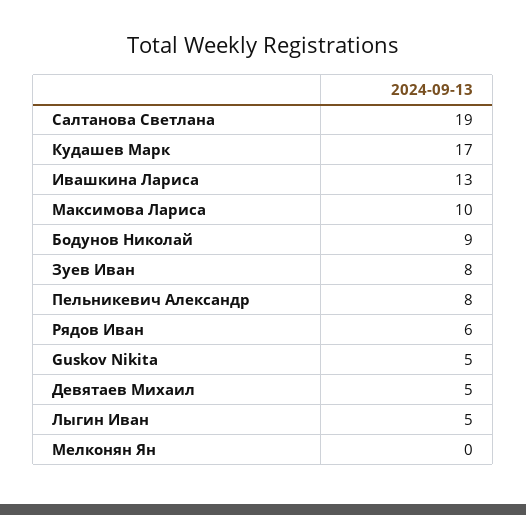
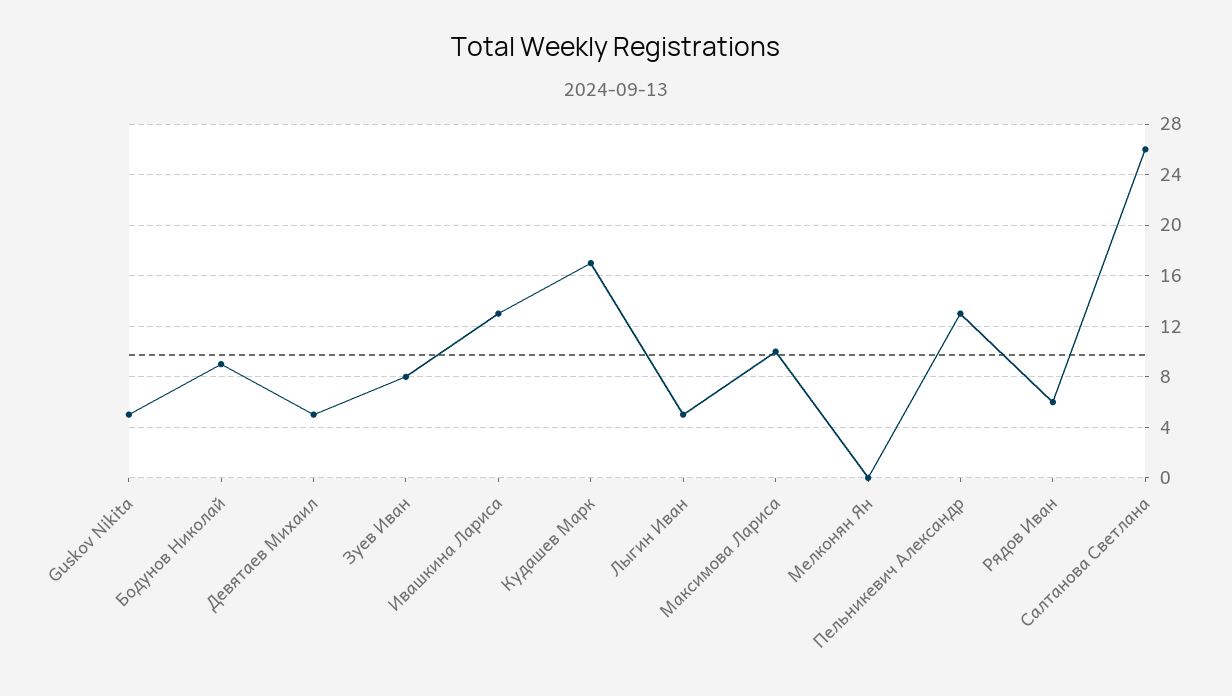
  {
-   "Салтанова Светлана": 19,
+   "Салтанова Светлана": 26,
    "Кудашев Марк": 17,
    "Ивашкина Лариса": 13,
    "Максимова Лариса": 10,
    "Бодунов Николай": 9,
    "Зуев Иван": 8,
-   "Пельникевич Александр": 8,
+   "Пельникевич Александр": 13,
    "Рядов Иван": 6,
    "Guskov Nikita": 5,
    "Девятаев Михаил": 5,
    "Лыгин Иван": 5,
    "Мелконян Ян": 0
  }

